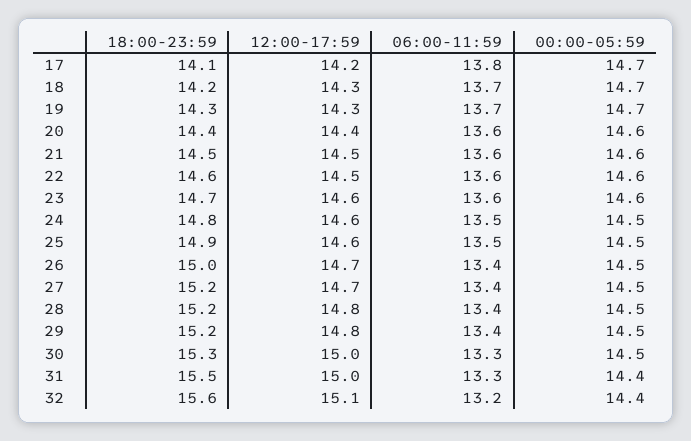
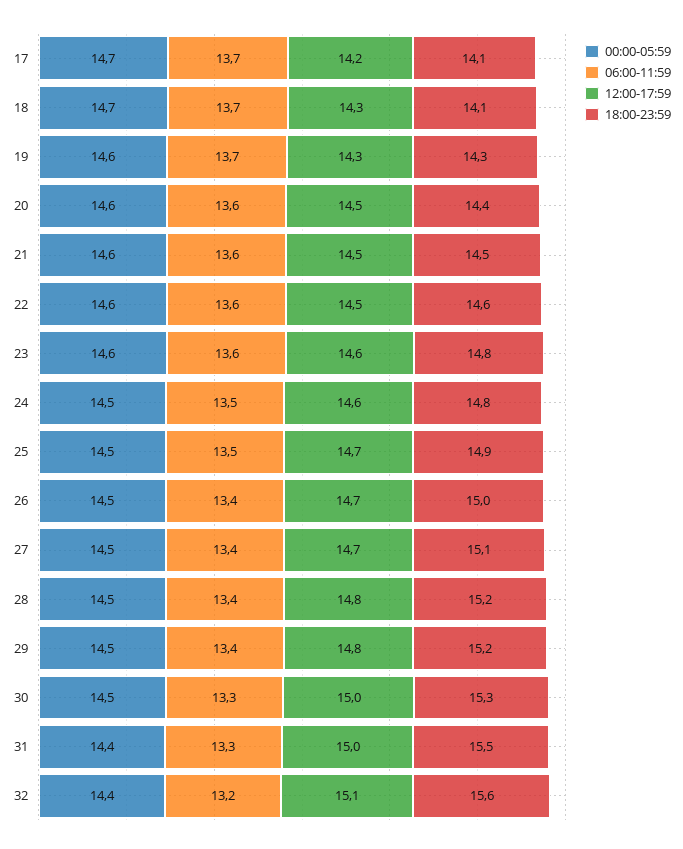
  {
    "18:00-23:59": {
      "17": 14.1,
-     "18": 14.2,
+     "18": 14.1,
      "19": 14.3,
      "20": 14.4,
      "21": 14.5,
      "22": 14.6,
-     "23": 14.7,
+     "23": 14.8,
      "24": 14.8,
      "25": 14.9,
      "26": 15,
-     "27": 15.2,
+     "27": 15.1,
      "28": 15.2,
      "29": 15.2,
      "30": 15.3,
      "31": 15.5,
      "32": 15.6
    },
    "12:00-17:59": {
      "17": 14.2,
      "18": 14.3,
      "19": 14.3,
-     "20": 14.4,
+     "20": 14.5,
      "21": 14.5,
      "22": 14.5,
      "23": 14.6,
      "24": 14.6,
-     "25": 14.6,
+     "25": 14.7,
      "26": 14.7,
      "27": 14.7,
      "28": 14.8,
      "29": 14.8,
      "30": 15,
      "31": 15,
      "32": 15.1
    },
    "06:00-11:59": {
-     "17": 13.8,
+     "17": 13.7,
      "18": 13.7,
      "19": 13.7,
      "20": 13.6,
      "21": 13.6,
      "22": 13.6,
      "23": 13.6,
      "24": 13.5,
      "25": 13.5,
      "26": 13.4,
      "27": 13.4,
      "28": 13.4,
      "29": 13.4,
      "30": 13.3,
      "31": 13.3,
      "32": 13.2
    },
    "00:00-05:59": {
      "17": 14.7,
      "18": 14.7,
-     "19": 14.7,
+     "19": 14.6,
      "20": 14.6,
      "21": 14.6,
      "22": 14.6,
      "23": 14.6,
      "24": 14.5,
      "25": 14.5,
      "26": 14.5,
      "27": 14.5,
      "28": 14.5,
      "29": 14.5,
      "30": 14.5,
      "31": 14.4,
      "32": 14.4
    }
  }

